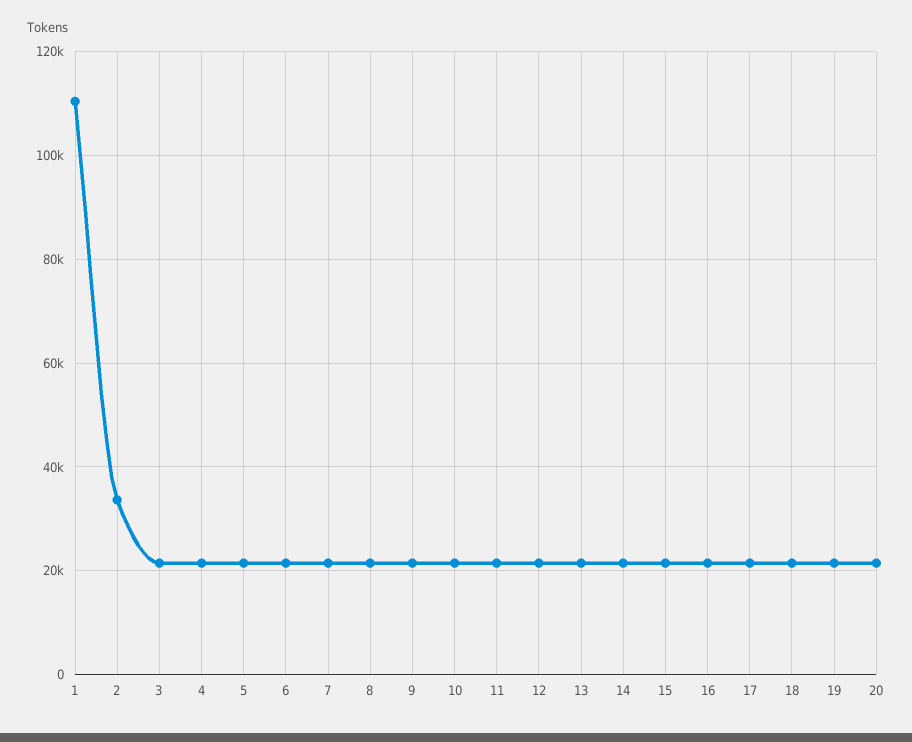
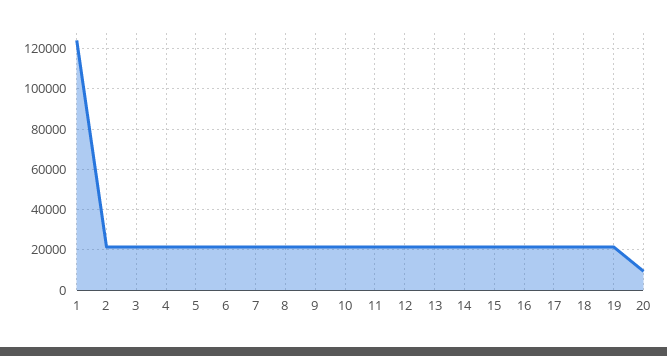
  {
-   "1": 110000,
+   "1": 125000,
-   "2": 34000,
+   "2": 20000,
    "3": 22000,
    "4": 22000,
    "5": 22000,
    "6": 22000,
    "7": 22000,
    "8": 22000,
    "9": 22000,
    "10": 22000,
    "11": 22000,
    "12": 22000,
    "13": 22000,
    "14": 22000,
    "15": 22000,
    "16": 22000,
    "17": 22000,
    "18": 22000,
    "19": 22000,
-   "20": 22000
+   "20": 10000
  }

